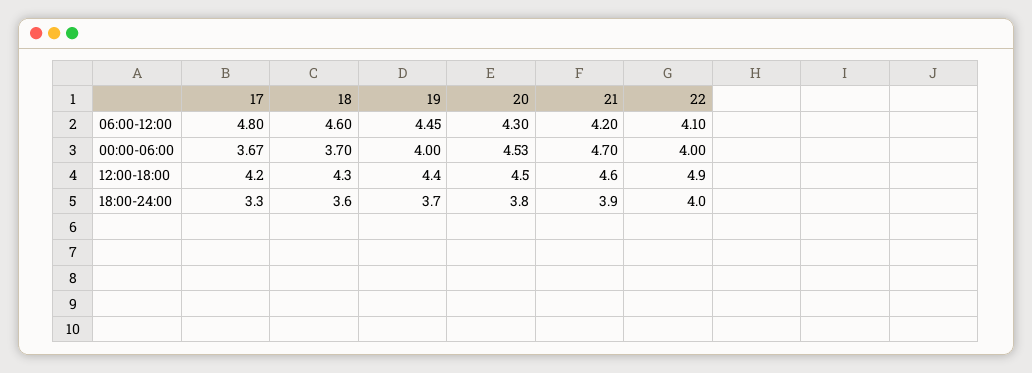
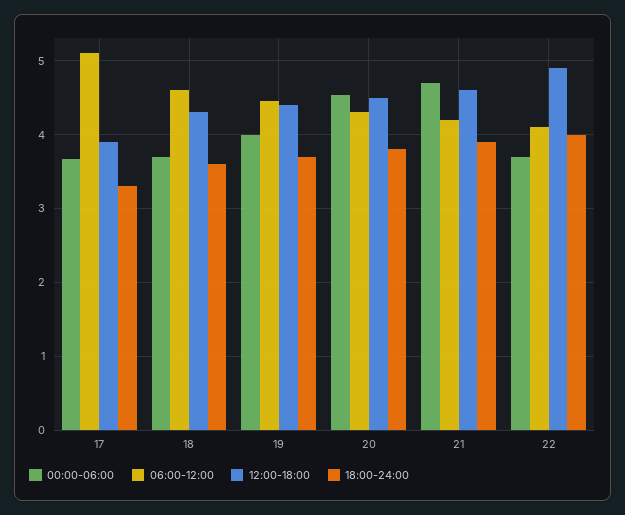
  {
    "06:00-12:00": {
-     "17": 4.8,
+     "17": 5.1,
      "18": 4.6,
      "19": 4.45,
      "20": 4.3,
      "21": 4.2,
      "22": 4.1
    },
    "00:00-06:00": {
      "17": 3.67,
      "18": 3.7,
      "19": 4,
      "20": 4.53,
      "21": 4.7,
-     "22": 4
+     "22": 3.7
    },
    "12:00-18:00": {
-     "17": 4.2,
+     "17": 3.9,
      "18": 4.3,
      "19": 4.4,
      "20": 4.5,
      "21": 4.6,
      "22": 4.9
    },
    "18:00-24:00": {
      "17": 3.3,
      "18": 3.6,
      "19": 3.7,
      "20": 3.8,
      "21": 3.9,
      "22": 4
    }
  }

